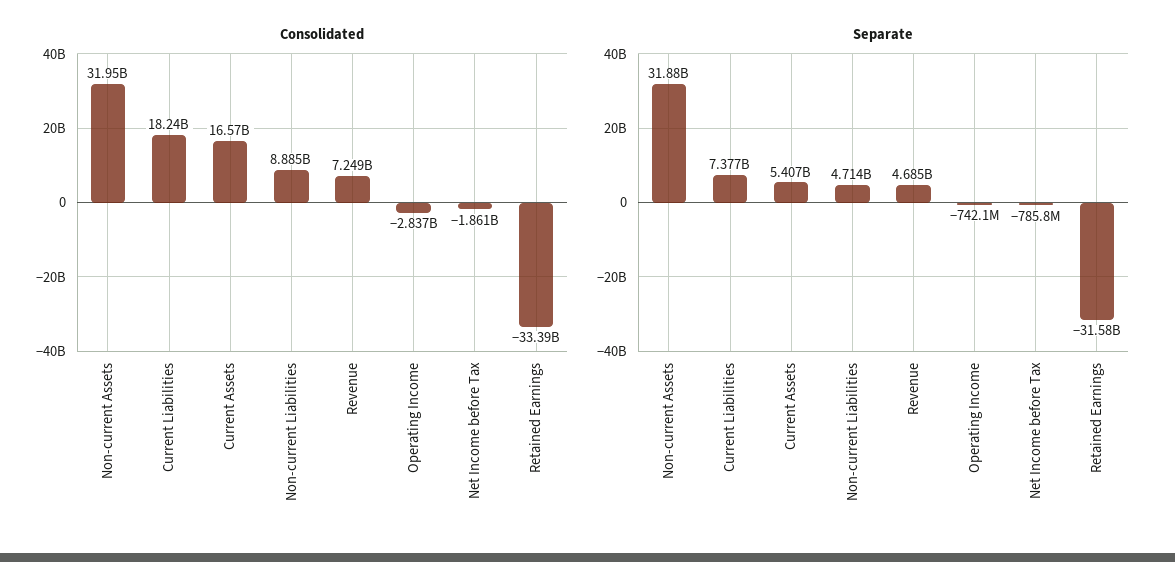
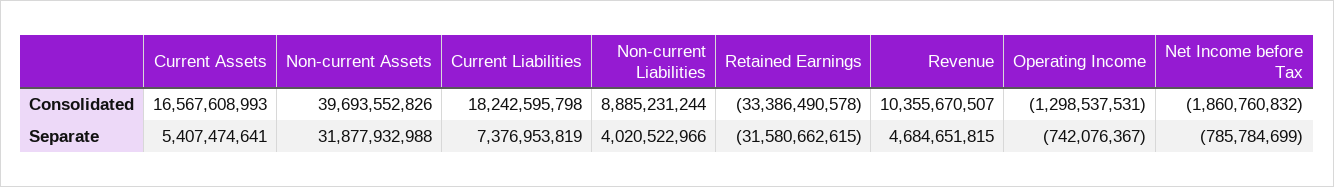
  {
    "Consolidated": {
-     "Non-current Assets": 31950000000,
+     "Non-current Assets": 39693552826,
      "Current Liabilities": 18242595798,
      "Current Assets": 16567608993,
      "Non-current Liabilities": 8885231244,
-     "Revenue": 7249000000,
+     "Revenue": 10355670507,
-     "Operating Income": -2837000000,
+     "Operating Income": -1298537531,
      "Net Income before Tax": -1860760832,
      "Retained Earnings": -33386490578
    },
    "Separate": {
      "Non-current Assets": 31877932988,
      "Current Liabilities": 7376953819,
      "Current Assets": 5407474641,
-     "Non-current Liabilities": 4714000000,
+     "Non-current Liabilities": 4020522966,
      "Revenue": 4684651815,
      "Operating Income": -742076367,
      "Net Income before Tax": -785784699,
      "Retained Earnings": -31580662615
    }
  }

